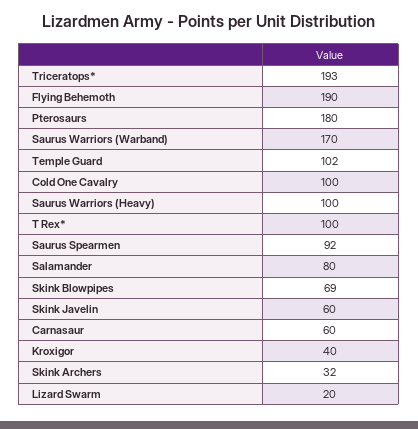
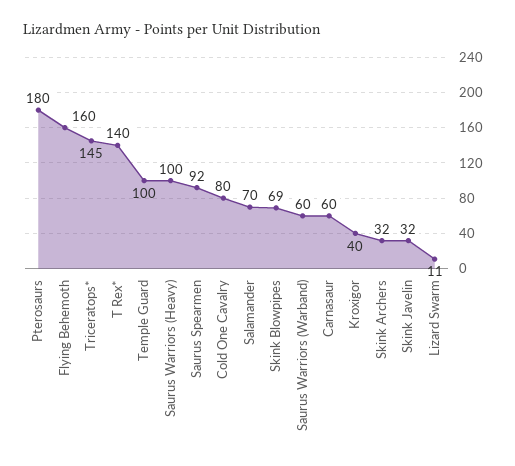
  {
-   "Triceratops*": 193,
+   "Triceratops*": 145,
-   "Flying Behemoth": 190,
+   "Flying Behemoth": 160,
    "Pterosaurs": 180,
-   "Saurus Warriors (Warband)": 170,
+   "Saurus Warriors (Warband)": 60,
-   "Temple Guard": 102,
+   "Temple Guard": 100,
-   "Cold One Cavalry": 100,
+   "Cold One Cavalry": 80,
    "Saurus Warriors (Heavy)": 100,
-   "T Rex*": 100,
+   "T Rex*": 140,
    "Saurus Spearmen": 92,
-   "Salamander": 80,
+   "Salamander": 70,
    "Skink Blowpipes": 69,
-   "Skink Javelin": 60,
+   "Skink Javelin": 32,
    "Carnasaur": 60,
    "Kroxigor": 40,
    "Skink Archers": 32,
-   "Lizard Swarm": 20
+   "Lizard Swarm": 11
  }

